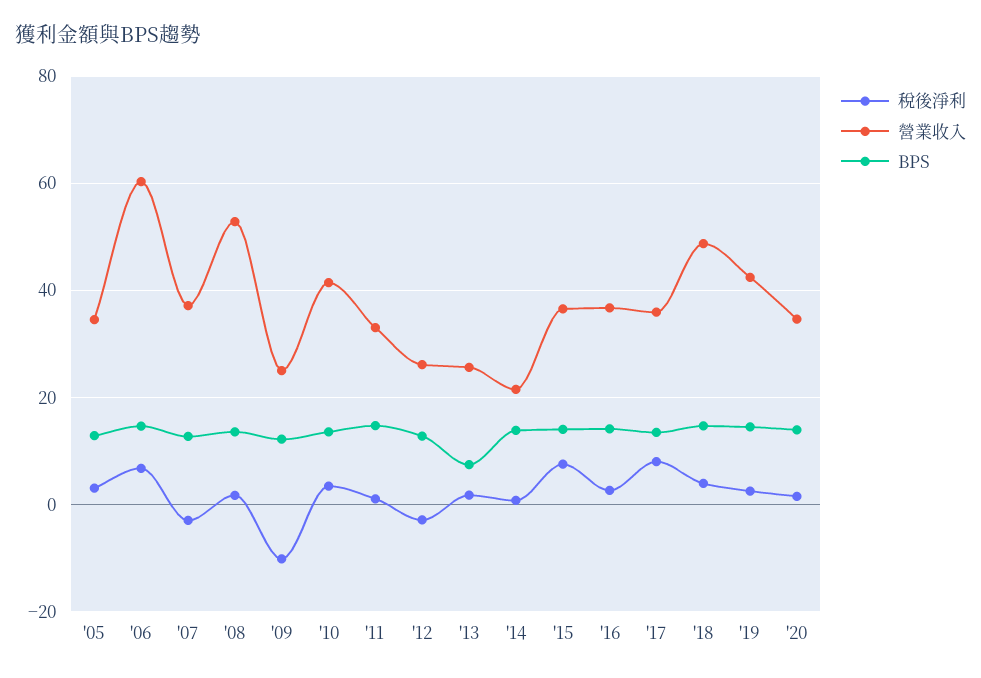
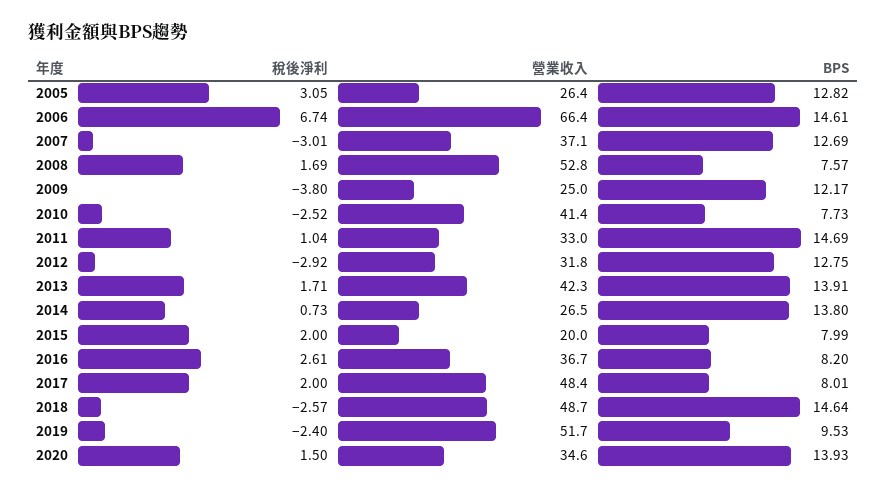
  {
    "稅後淨利": {
      "'05": 3.05,
      "'06": 6.74,
      "'07": -3.01,
      "'08": 1.69,
-     "'09": -10,
+     "'09": -3.8,
-     "'10": 4,
+     "'10": -2.52,
      "'11": 1.04,
      "'12": -2.92,
      "'13": 1.71,
      "'14": 0.73,
-     "'15": 8,
+     "'15": 2,
      "'16": 2.61,
-     "'17": 8,
+     "'17": 2,
-     "'18": 4,
+     "'18": -2.57,
-     "'19": 2,
+     "'19": -2.4,
      "'20": 1.5
    },
    "營業收入": {
-     "'05": 34,
+     "'05": 26.4,
-     "'06": 60,
+     "'06": 66.4,
      "'07": 37.1,
      "'08": 52.8,
      "'09": 25,
      "'10": 41.4,
      "'11": 33,
-     "'12": 26,
+     "'12": 31.8,
-     "'13": 26,
+     "'13": 42.3,
-     "'14": 22,
+     "'14": 26.5,
-     "'15": 36,
+     "'15": 20,
      "'16": 36.7,
-     "'17": 36,
+     "'17": 48.4,
      "'18": 48.7,
-     "'19": 42,
+     "'19": 51.7,
      "'20": 34.6
    },
    "BPS": {
      "'05": 12.82,
      "'06": 14.61,
      "'07": 12.69,
-     "'08": 14,
+     "'08": 7.57,
      "'09": 12.17,
-     "'10": 14,
+     "'10": 7.73,
      "'11": 14.69,
      "'12": 12.75,
-     "'13": 8,
+     "'13": 13.91,
      "'14": 13.8,
-     "'15": 14,
+     "'15": 7.99,
-     "'16": 14,
+     "'16": 8.2,
-     "'17": 14,
+     "'17": 8.01,
      "'18": 14.64,
-     "'19": 14,
+     "'19": 9.53,
      "'20": 13.93
    }
  }

